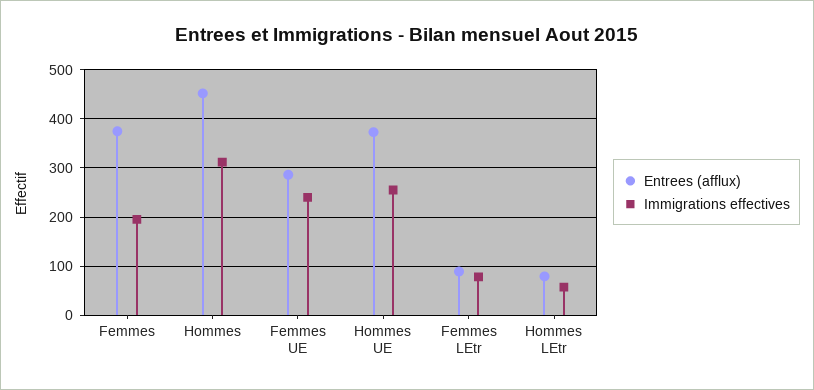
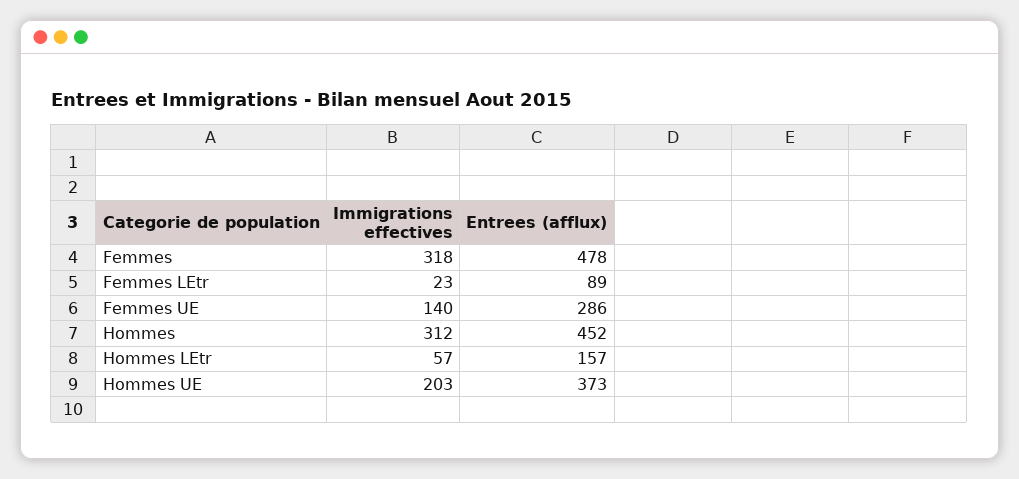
  {
    "Entrees (afflux)": {
-     "Femmes": 380,
+     "Femmes": 478,
      "Hommes": 452,
      "Femmes UE": 286,
      "Hommes UE": 373,
      "Femmes LEtr": 89,
-     "Hommes LEtr": 80
+     "Hommes LEtr": 157
    },
    "Immigrations effectives": {
-     "Femmes": 200,
+     "Femmes": 318,
      "Hommes": 312,
-     "Femmes UE": 240,
+     "Femmes UE": 140,
-     "Hommes UE": 260,
+     "Hommes UE": 203,
-     "Femmes LEtr": 80,
+     "Femmes LEtr": 23,
      "Hommes LEtr": 57
    }
  }

